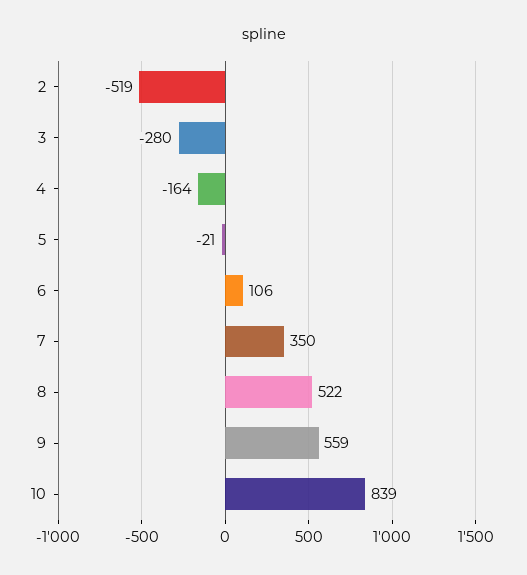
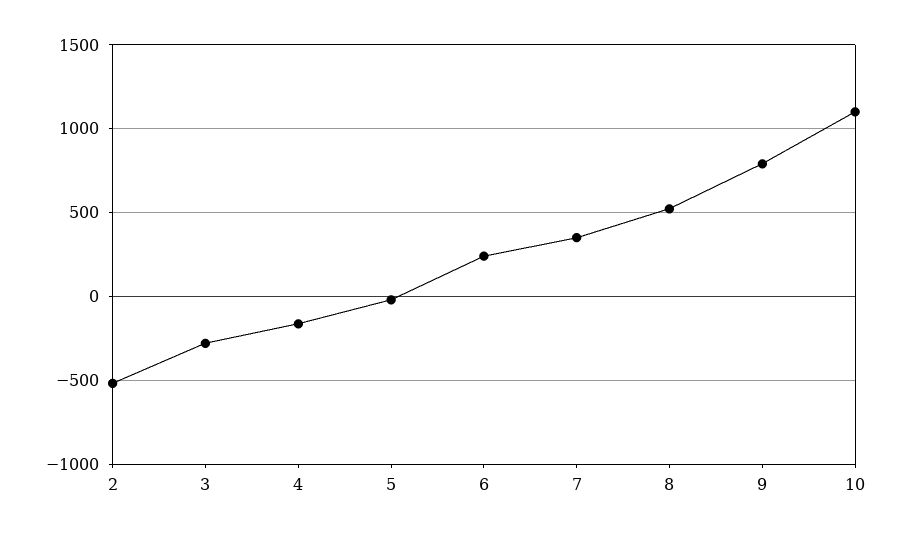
  {
    "2": -519,
    "3": -280,
    "4": -164,
    "5": -21,
-   "6": 106,
+   "6": 250,
    "7": 350,
    "8": 522,
-   "9": 559,
+   "9": 800,
-   "10": 839
+   "10": 1100
  }

